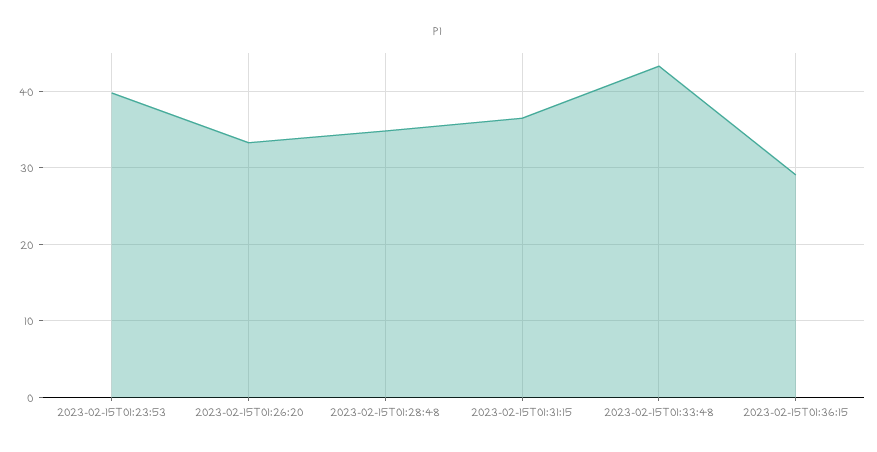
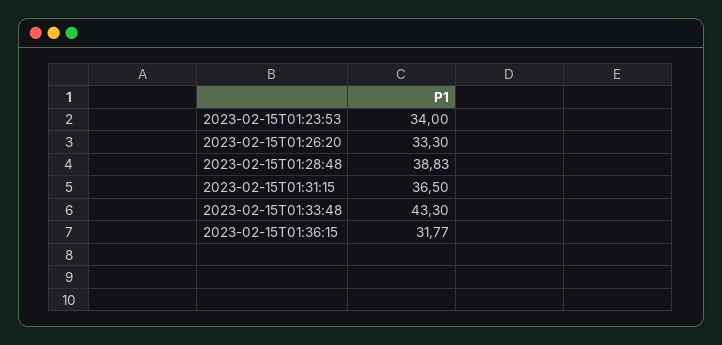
  {
-   "2023-02-15T01:23:53": 40,
+   "2023-02-15T01:23:53": 34,
    "2023-02-15T01:26:20": 33.3,
-   "2023-02-15T01:28:48": 35,
+   "2023-02-15T01:28:48": 38.83,
    "2023-02-15T01:31:15": 36.5,
    "2023-02-15T01:33:48": 43.3,
-   "2023-02-15T01:36:15": 29
+   "2023-02-15T01:36:15": 31.77
  }

